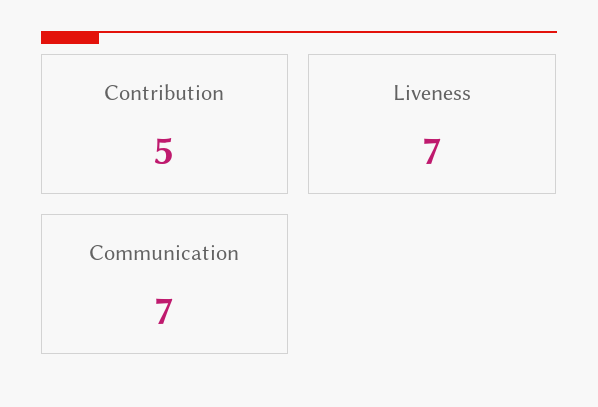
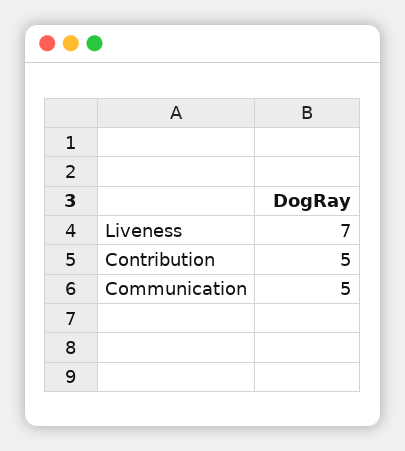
  {
    "Contribution": 5,
    "Liveness": 7,
-   "Communication": 7
+   "Communication": 5
  }

